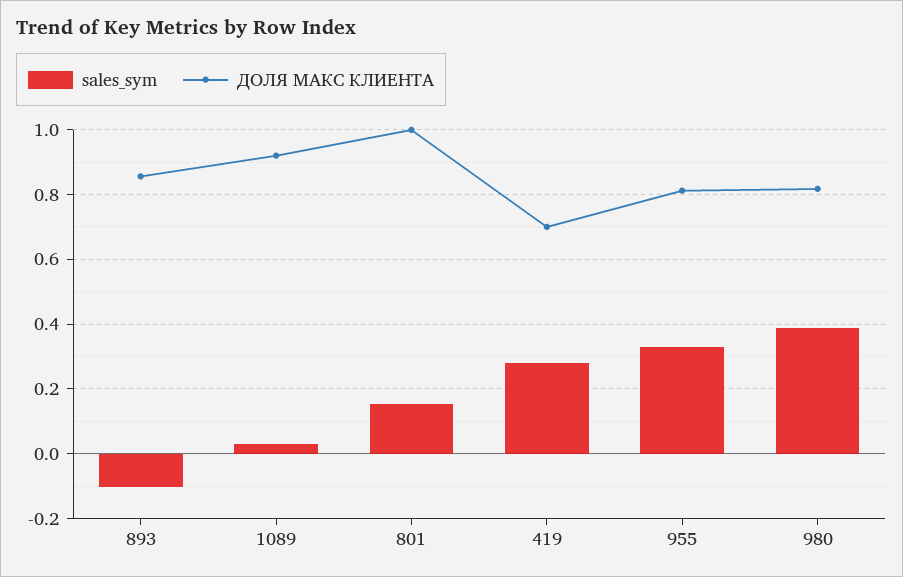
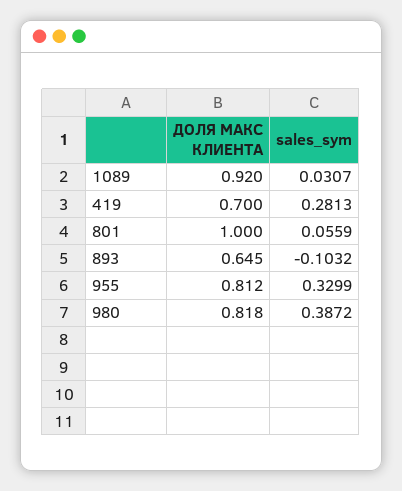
  {
    "sales_sym": {
      "893": -0.1032,
      "1089": 0.0307,
-     "801": 0.16,
+     "801": 0.0559,
      "419": 0.2813,
      "955": 0.3299,
      "980": 0.3872
    },
    "ДОЛЯ МАКС КЛИЕНТА": {
-     "893": 0.86,
+     "893": 0.645,
      "1089": 0.92,
      "801": 1,
      "419": 0.7,
      "955": 0.812,
      "980": 0.818
    }
  }

